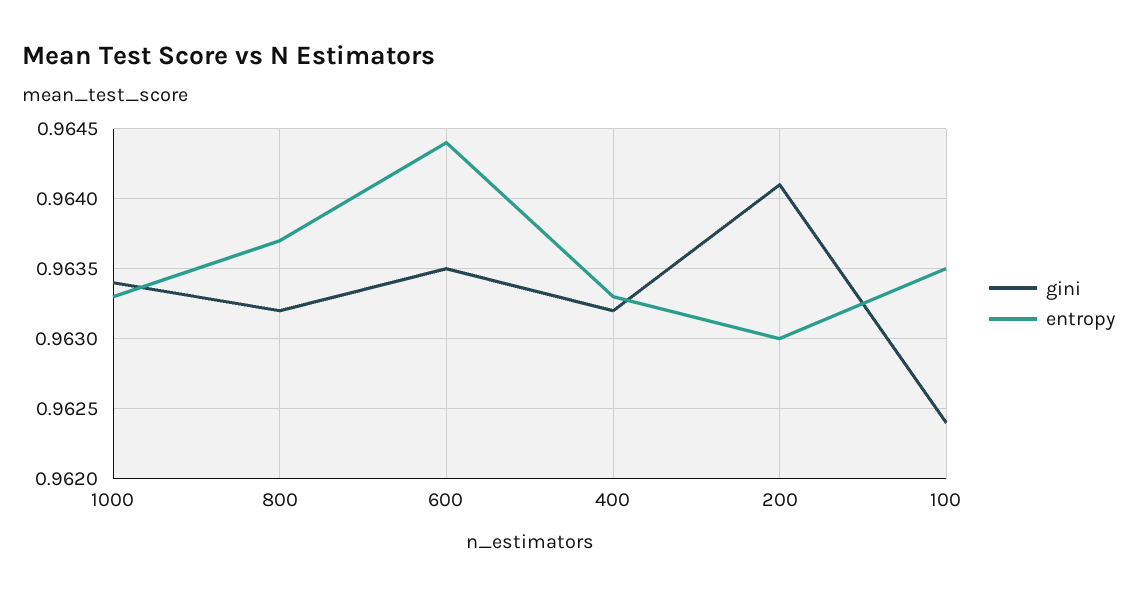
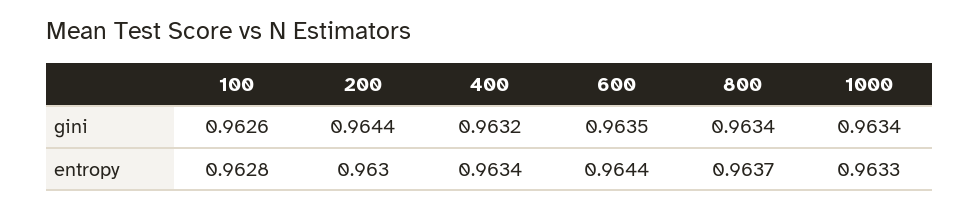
  {
    "gini": {
      "1000": 0.9634,
-     "800": 0.9632,
+     "800": 0.9634,
      "600": 0.9635,
      "400": 0.9632,
-     "200": 0.9641,
+     "200": 0.9644,
-     "100": 0.9624
+     "100": 0.9626
    },
    "entropy": {
      "1000": 0.9633,
      "800": 0.9637,
      "600": 0.9644,
-     "400": 0.9633,
+     "400": 0.9634,
      "200": 0.963,
-     "100": 0.9635
+     "100": 0.9628
    }
  }

